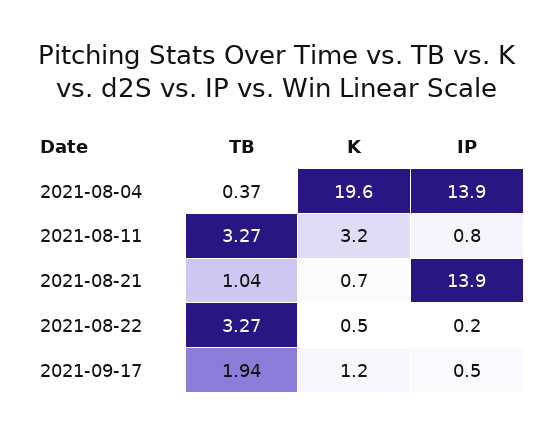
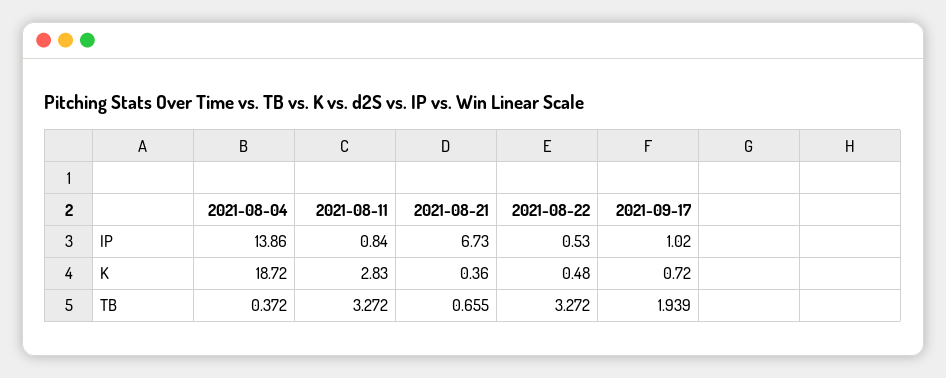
  {
    "TB": {
      "2021-08-04": 0.372,
      "2021-08-11": 3.272,
-     "2021-08-21": 1.04,
+     "2021-08-21": 0.655,
      "2021-08-22": 3.272,
      "2021-09-17": 1.939
    },
    "K": {
-     "2021-08-04": 19.6,
+     "2021-08-04": 18.72,
-     "2021-08-11": 3.2,
+     "2021-08-11": 2.83,
-     "2021-08-21": 0.7,
+     "2021-08-21": 0.36,
      "2021-08-22": 0.48,
-     "2021-09-17": 1.2
+     "2021-09-17": 0.72
    },
    "IP": {
      "2021-08-04": 13.86,
      "2021-08-11": 0.84,
-     "2021-08-21": 13.9,
+     "2021-08-21": 6.73,
-     "2021-08-22": 0.2,
+     "2021-08-22": 0.53,
-     "2021-09-17": 0.5
+     "2021-09-17": 1.02
    }
  }

